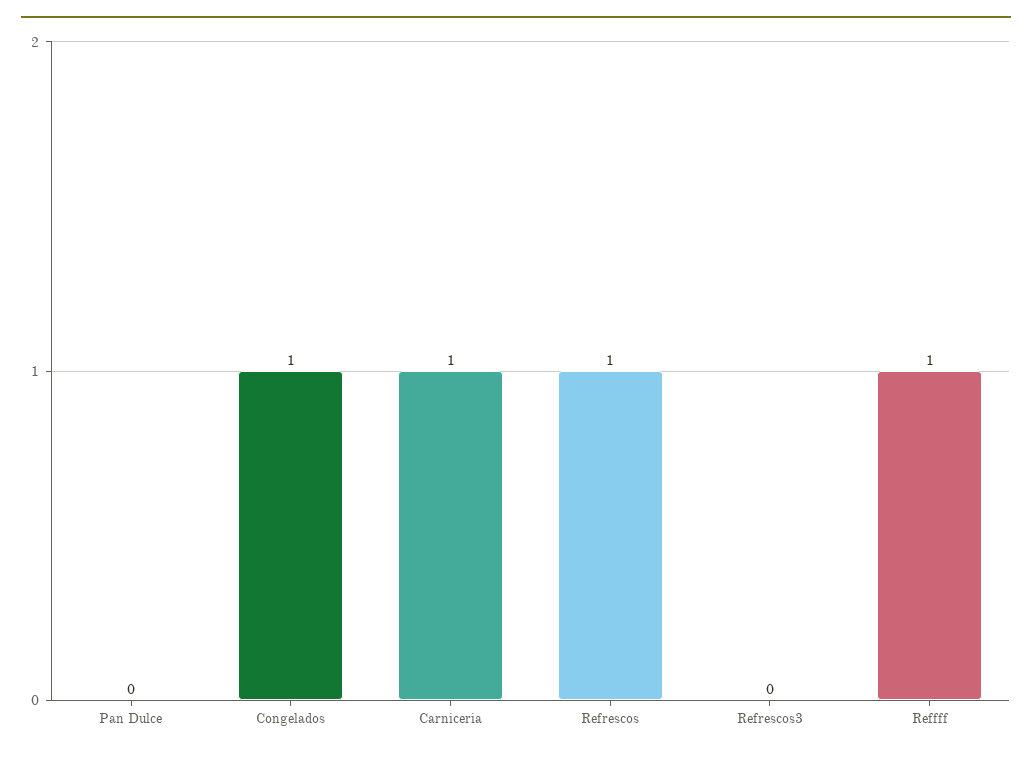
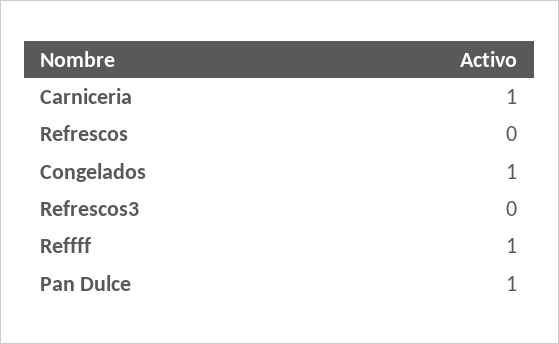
  {
-   "Pan Dulce": 0,
+   "Pan Dulce": 1,
    "Congelados": 1,
    "Carniceria": 1,
-   "Refrescos": 1,
+   "Refrescos": 0,
    "Refrescos3": 0,
    "Reffff": 1
  }

